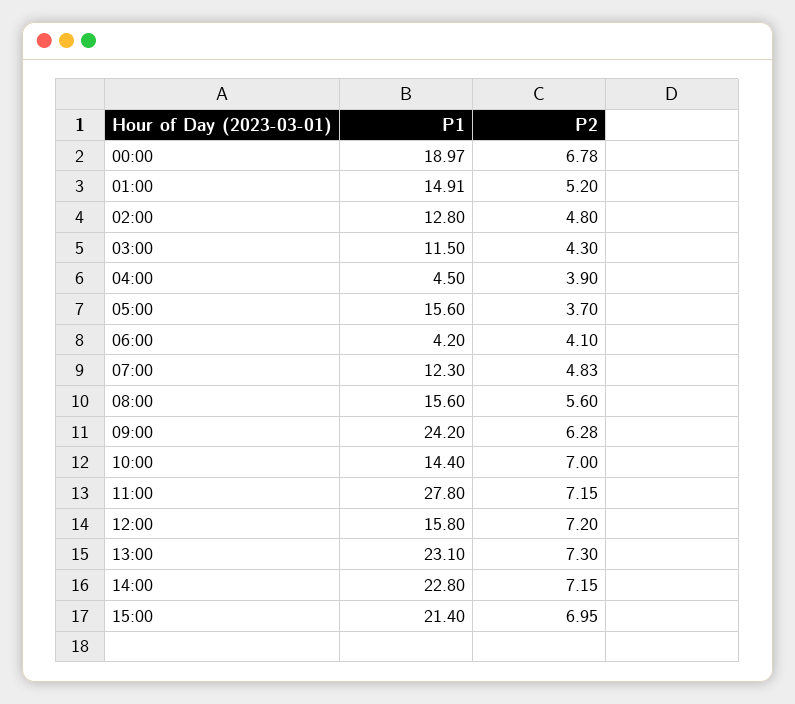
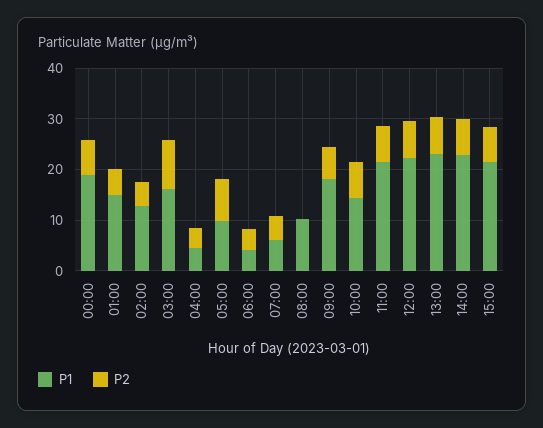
  {
    "P1": {
      "00:00": 18.97,
      "01:00": 14.91,
      "02:00": 12.8,
-     "03:00": 11.5,
+     "03:00": 16,
      "04:00": 4.5,
-     "05:00": 15.6,
+     "05:00": 10,
      "06:00": 4.2,
-     "07:00": 12.3,
+     "07:00": 6,
-     "08:00": 15.6,
+     "08:00": 10,
-     "09:00": 24.2,
+     "09:00": 18,
      "10:00": 14.4,
-     "11:00": 27.8,
+     "11:00": 22,
-     "12:00": 15.8,
+     "12:00": 22,
      "13:00": 23.1,
      "14:00": 22.8,
      "15:00": 21.4
    },
    "P2": {
      "00:00": 6.78,
      "01:00": 5.2,
      "02:00": 4.8,
-     "03:00": 4.3,
+     "03:00": 10,
      "04:00": 3.9,
-     "05:00": 3.7,
+     "05:00": 8,
      "06:00": 4.1,
      "07:00": 4.83,
-     "08:00": 5.6,
+     "08:00": 0,
      "09:00": 6.28,
      "10:00": 7,
      "11:00": 7.15,
      "12:00": 7.2,
      "13:00": 7.3,
      "14:00": 7.15,
      "15:00": 6.95
    }
  }

